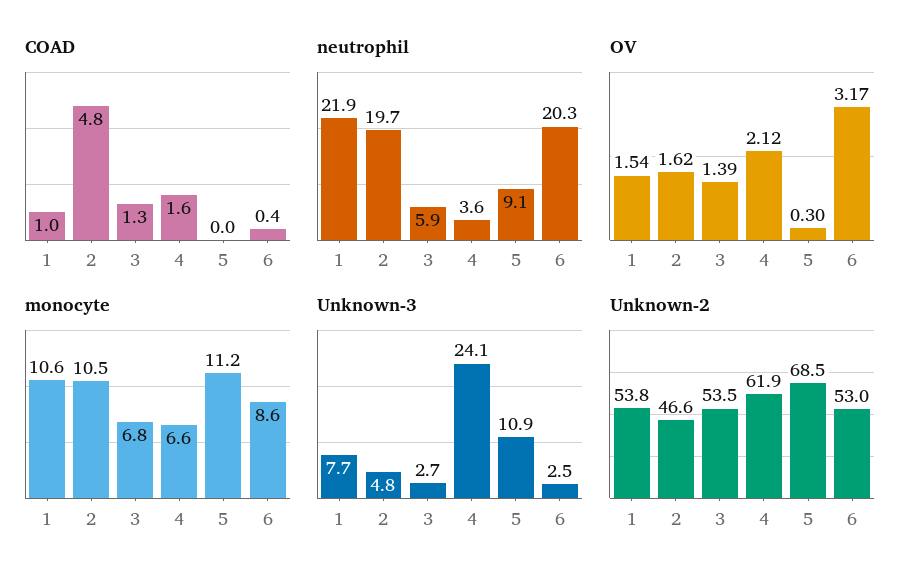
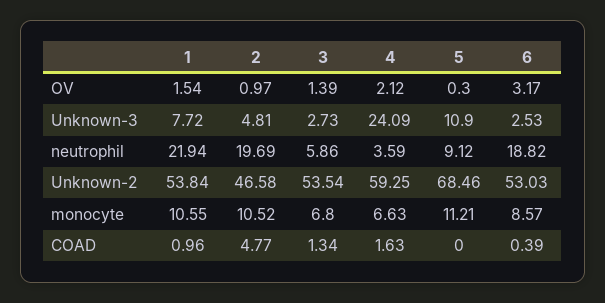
  {
    "COAD": {
      "1": 0.96,
      "2": 4.77,
      "3": 1.34,
      "4": 1.63,
      "5": 0,
      "6": 0.39
    },
    "neutrophil": {
      "1": 21.94,
      "2": 19.69,
      "3": 5.86,
      "4": 3.59,
      "5": 9.12,
-     "6": 20.3
+     "6": 18.82
    },
    "OV": {
      "1": 1.54,
-     "2": 1.62,
+     "2": 0.97,
      "3": 1.39,
      "4": 2.12,
      "5": 0.3,
      "6": 3.17
    },
    "monocyte": {
      "1": 10.55,
      "2": 10.52,
      "3": 6.8,
      "4": 6.63,
      "5": 11.21,
      "6": 8.57
    },
    "Unknown-3": {
      "1": 7.72,
      "2": 4.81,
      "3": 2.73,
      "4": 24.09,
      "5": 10.9,
      "6": 2.53
    },
    "Unknown-2": {
      "1": 53.84,
      "2": 46.58,
      "3": 53.54,
-     "4": 61.9,
+     "4": 59.25,
      "5": 68.46,
      "6": 53.03
    }
  }

